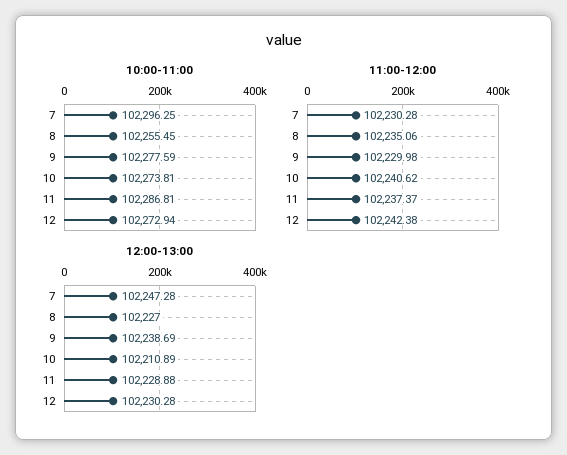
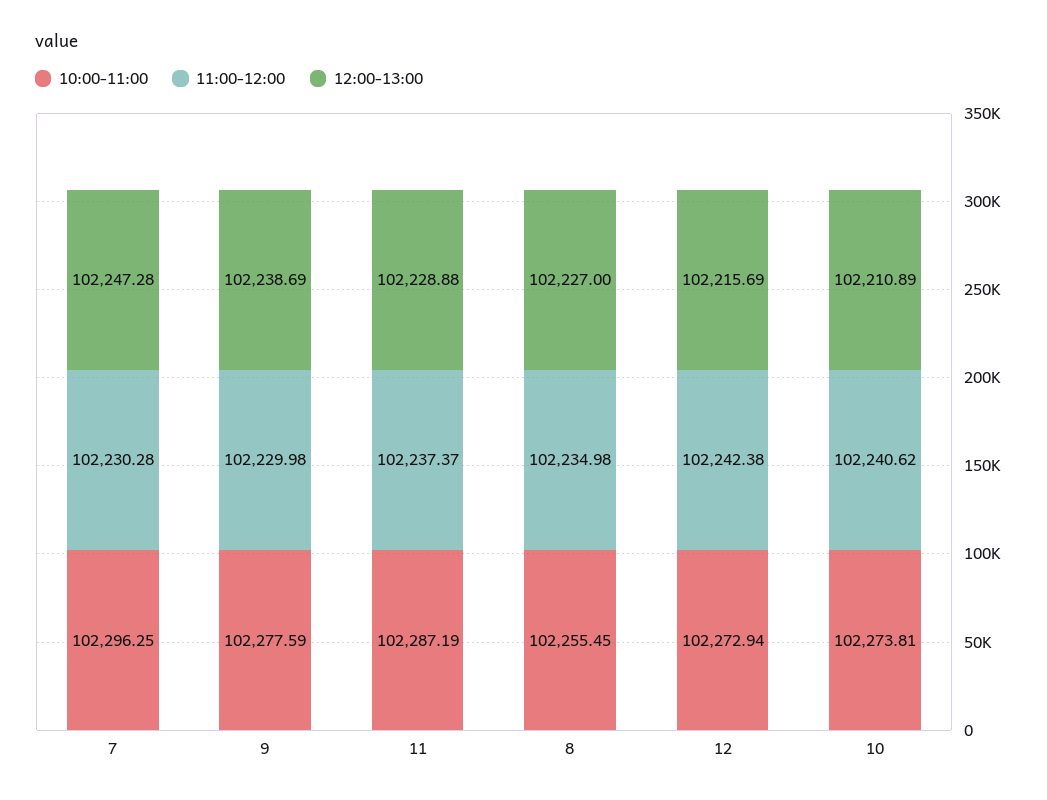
  {
    "10:00-11:00": {
      "7": 102296.25,
      "8": 102255.45,
      "9": 102277.59,
      "10": 102273.81,
-     "11": 102286.81,
+     "11": 102287.19,
      "12": 102272.94
    },
    "11:00-12:00": {
      "7": 102230.28,
-     "8": 102235.06,
+     "8": 102234.98,
      "9": 102229.98,
      "10": 102240.62,
      "11": 102237.37,
      "12": 102242.38
    },
    "12:00-13:00": {
      "7": 102247.28,
      "8": 102227,
      "9": 102238.69,
      "10": 102210.89,
      "11": 102228.88,
-     "12": 102230.28
+     "12": 102215.69
    }
  }

